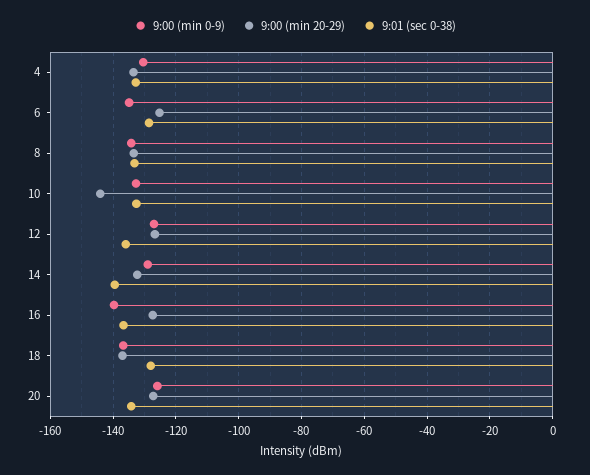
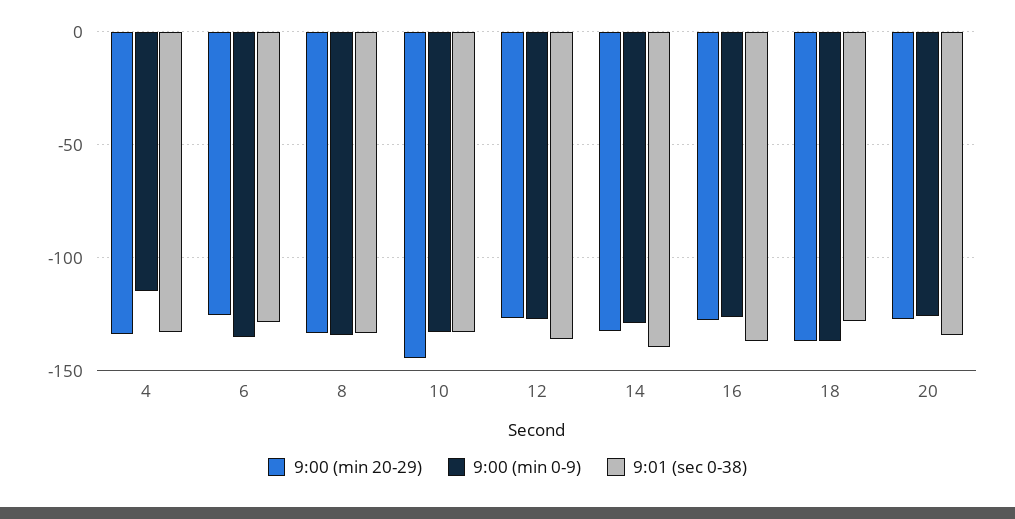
  {
    "9:00 (min 0-9)": {
-     "4": -130,
+     "4": -115,
      "6": -134,
      "8": -134,
      "10": -132,
      "12": -128,
      "14": -130,
-     "16": -140,
+     "16": -125,
      "18": -136,
      "20": -126
    },
    "9:00 (min 20-29)": {
      "4": -134,
      "6": -126,
      "8": -134,
      "10": -144,
      "12": -126,
      "14": -132,
      "16": -128,
      "18": -138,
      "20": -128
    },
    "9:01 (sec 0-38)": {
      "4": -132,
      "6": -128,
      "8": -134,
      "10": -132,
      "12": -136,
      "14": -140,
      "16": -136,
      "18": -128,
      "20": -134
    }
  }

